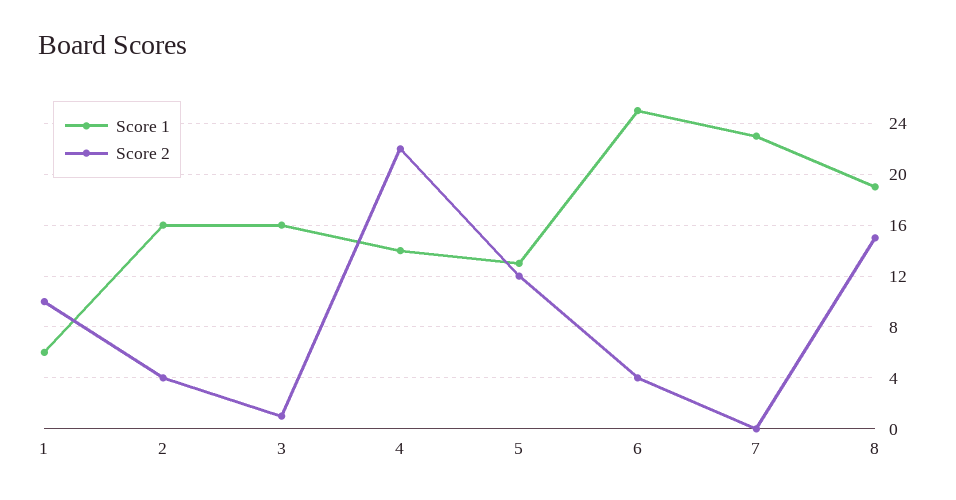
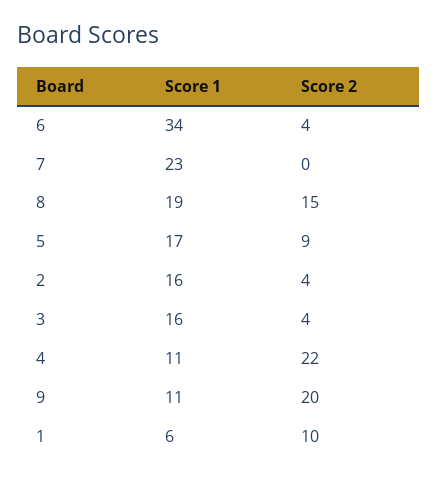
  {
    "Score 1": {
      "1": 6,
      "2": 16,
      "3": 16,
-     "4": 14,
+     "4": 11,
-     "5": 13,
+     "5": 17,
-     "6": 25,
+     "6": 34,
      "7": 23,
-     "8": 19
+     "8": 19,
+     "9": 11
    },
    "Score 2": {
      "1": 10,
      "2": 4,
-     "3": 1,
+     "3": 4,
      "4": 22,
-     "5": 12,
+     "5": 9,
      "6": 4,
      "7": 0,
-     "8": 15
+     "8": 15,
+     "9": 20
    }
  }

